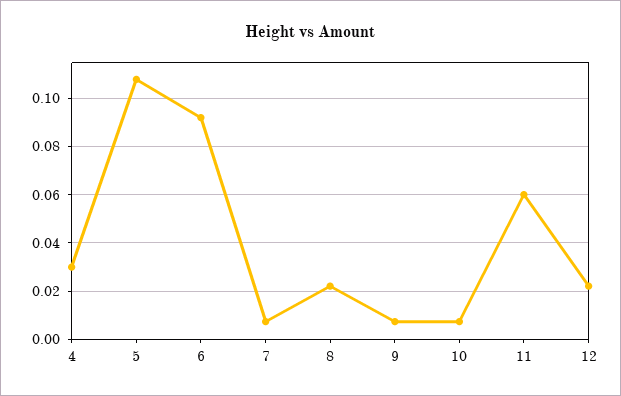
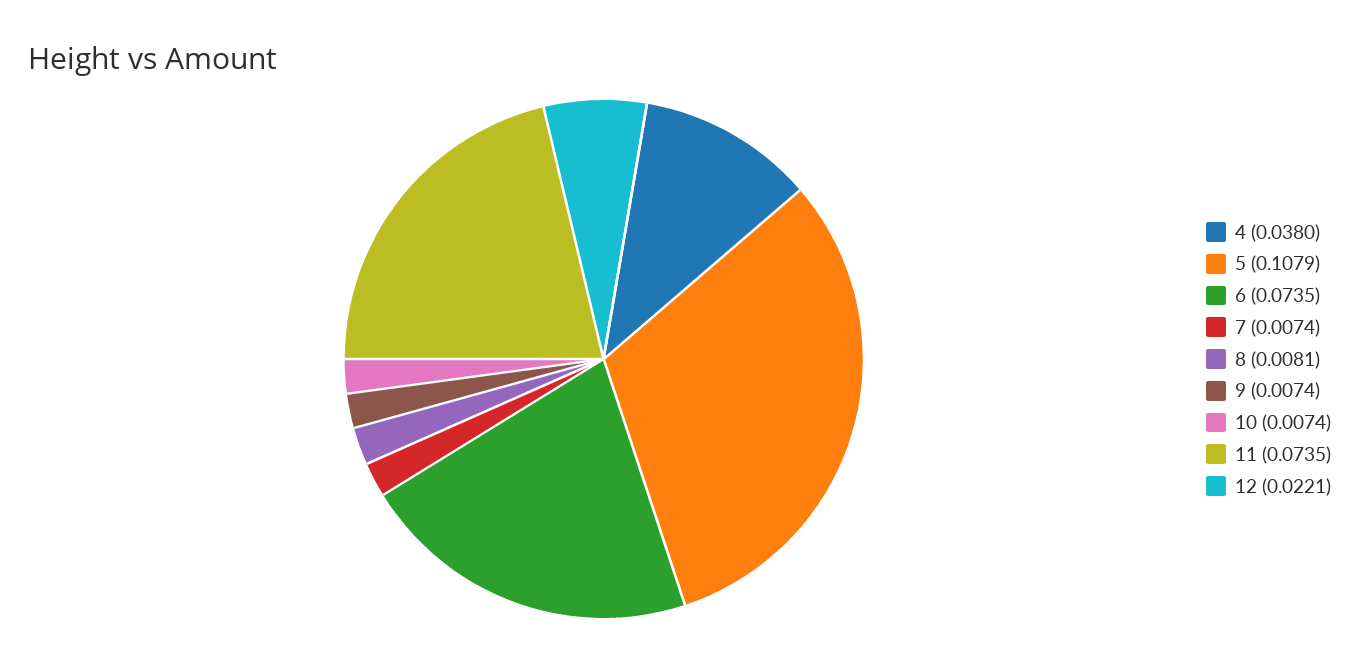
  {
-   "4": 0.03,
+   "4": 0.038,
    "5": 0.1079,
-   "6": 0.0925,
+   "6": 0.0735,
    "7": 0.0074,
-   "8": 0.0225,
+   "8": 0.0081,
    "9": 0.0074,
    "10": 0.0074,
-   "11": 0.06,
+   "11": 0.0735,
    "12": 0.0221
  }

